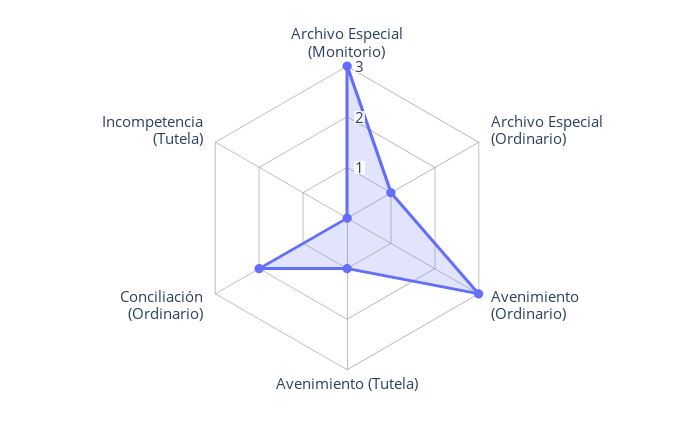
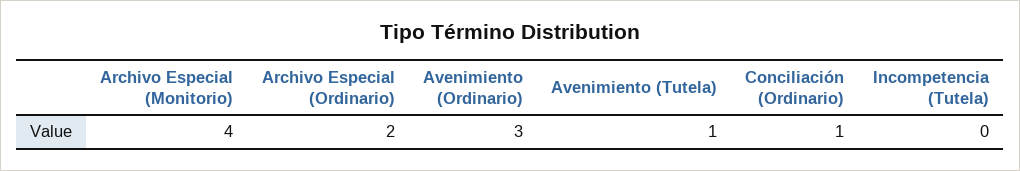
  {
-   "Archivo Especial (Monitorio)": 3,
+   "Archivo Especial (Monitorio)": 4,
-   "Archivo Especial (Ordinario)": 1,
+   "Archivo Especial (Ordinario)": 2,
    "Avenimiento (Ordinario)": 3,
    "Avenimiento (Tutela)": 1,
-   "Conciliación (Ordinario)": 2,
+   "Conciliación (Ordinario)": 1,
    "Incompetencia (Tutela)": 0
  }

